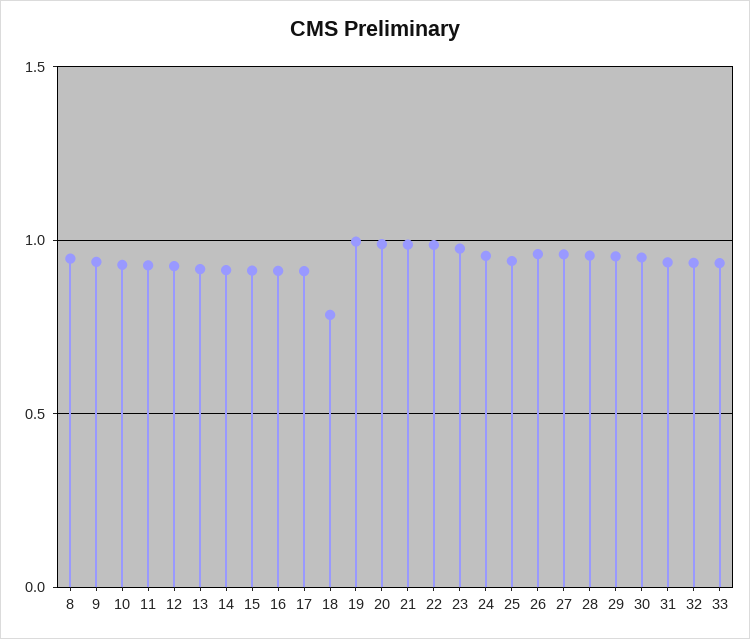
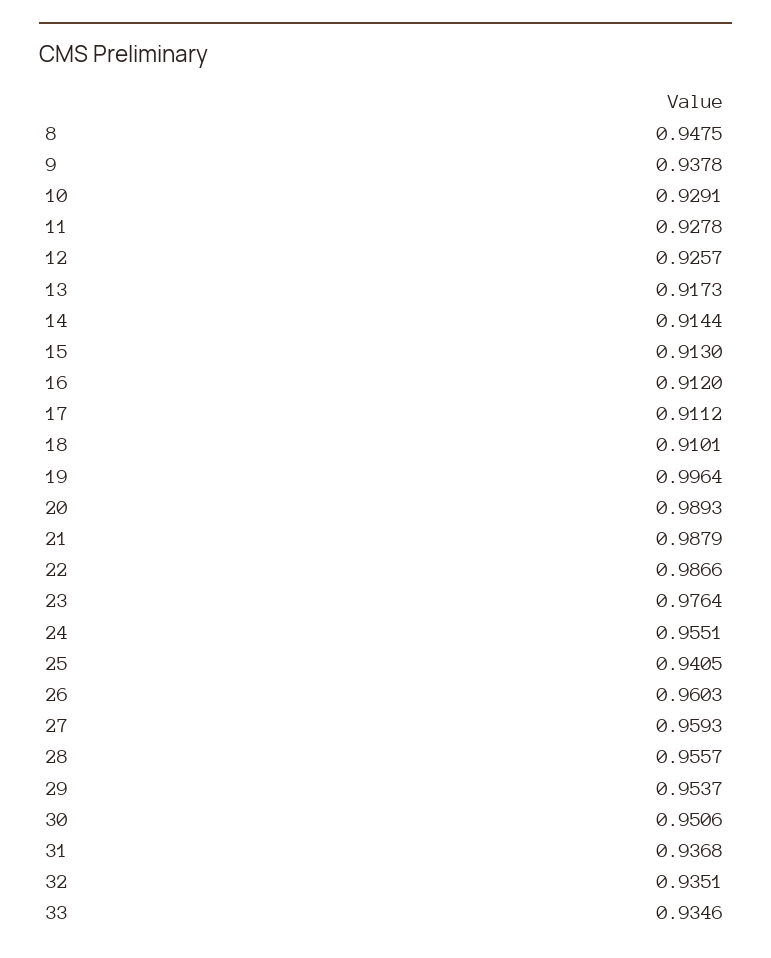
  {
    "8": 0.9475,
    "9": 0.9378,
    "10": 0.9291,
    "11": 0.9278,
    "12": 0.9257,
    "13": 0.9173,
    "14": 0.9144,
    "15": 0.913,
    "16": 0.912,
    "17": 0.9112,
-   "18": 0.8,
+   "18": 0.9101,
    "19": 0.9964,
    "20": 0.9893,
    "21": 0.9879,
    "22": 0.9866,
    "23": 0.9764,
    "24": 0.9551,
    "25": 0.9405,
    "26": 0.9603,
    "27": 0.9593,
    "28": 0.9557,
    "29": 0.9537,
    "30": 0.9506,
    "31": 0.9368,
    "32": 0.9351,
    "33": 0.9346
  }

